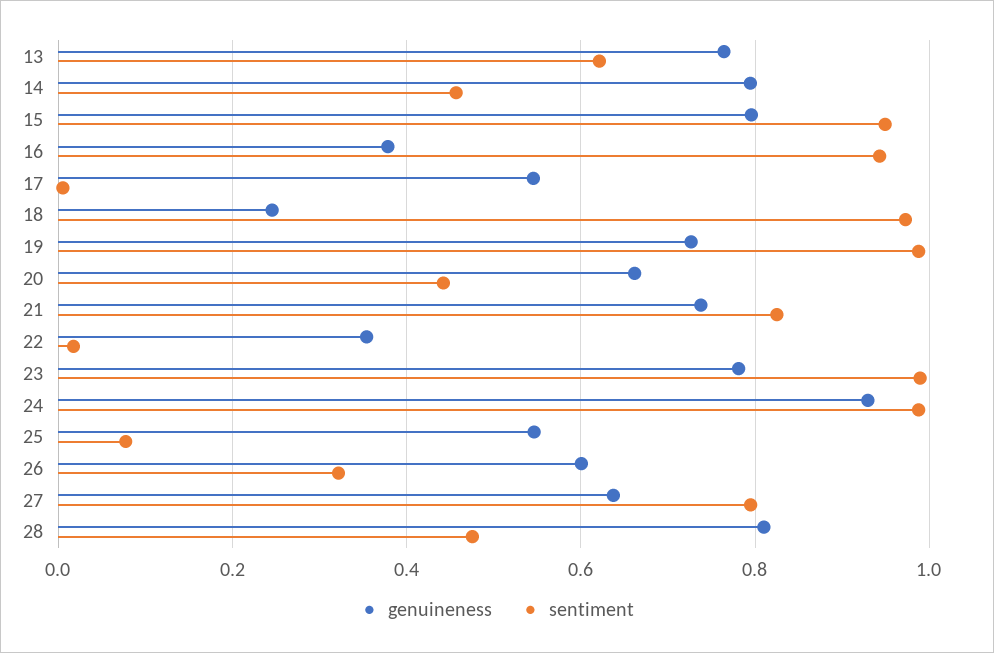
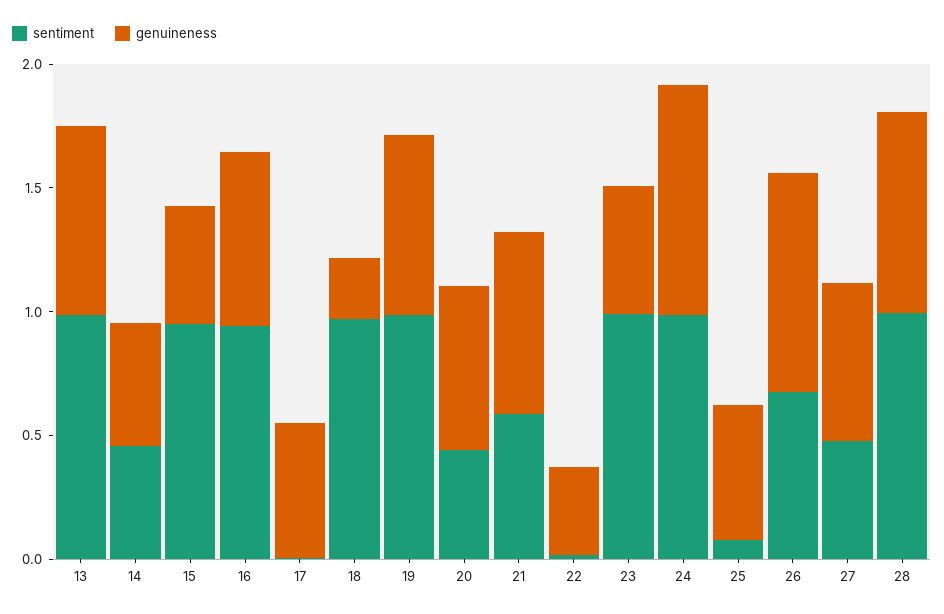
  {
    "genuineness": {
      "13": 0.76,
-     "14": 0.8,
+     "14": 0.5,
-     "15": 0.8,
+     "15": 0.5,
-     "16": 0.38,
+     "16": 0.7,
      "17": 0.54,
      "18": 0.24,
      "19": 0.72,
      "20": 0.66,
      "21": 0.74,
      "22": 0.36,
-     "23": 0.78,
+     "23": 0.5,
      "24": 0.92,
      "25": 0.54,
-     "26": 0.6,
+     "26": 0.9,
      "27": 0.64,
      "28": 0.82
    },
    "sentiment": {
-     "13": 0.62,
+     "13": 1,
      "14": 0.46,
      "15": 0.94,
      "16": 0.94,
      "17": 0,
      "18": 0.98,
      "19": 0.98,
      "20": 0.44,
-     "21": 0.82,
+     "21": 0.6,
      "22": 0.02,
      "23": 0.98,
      "24": 0.98,
      "25": 0.08,
-     "26": 0.32,
+     "26": 0.7,
-     "27": 0.8,
+     "27": 0.5,
-     "28": 0.48
+     "28": 1
    }
  }

